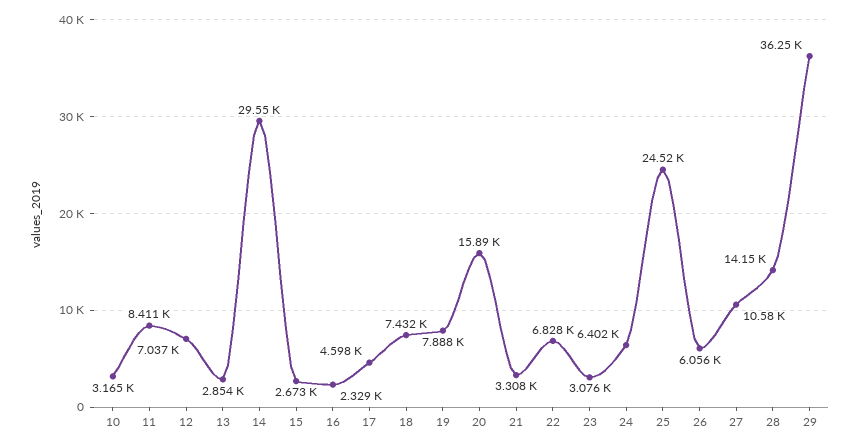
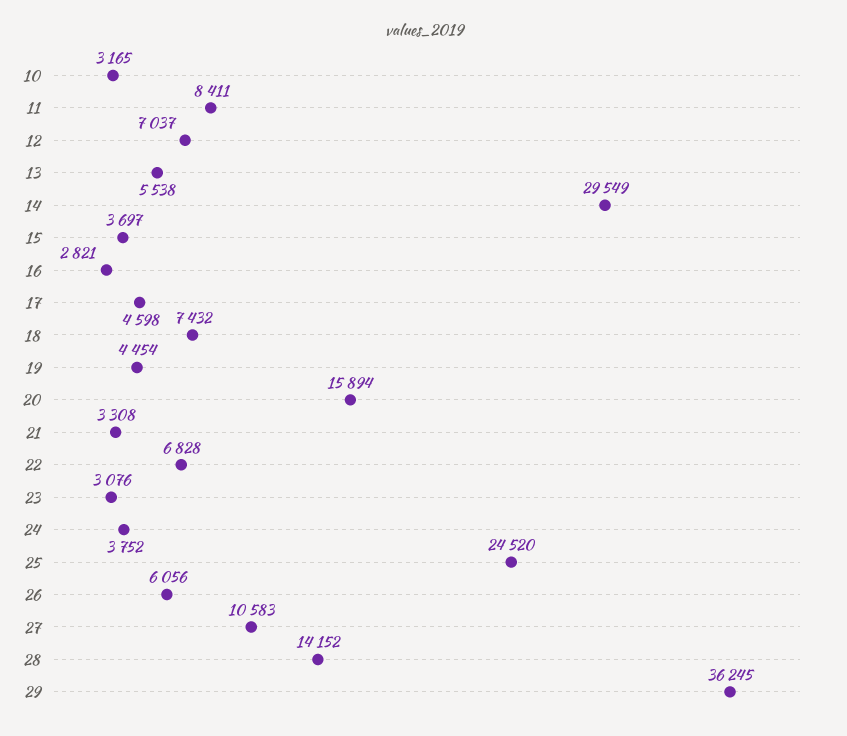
  {
    "10": 3165,
    "11": 8411,
    "12": 7037,
-   "13": 2854,
+   "13": 5538,
    "14": 29549,
-   "15": 2673,
+   "15": 3697,
-   "16": 2329,
+   "16": 2821,
    "17": 4598,
    "18": 7432,
-   "19": 7888,
+   "19": 4454,
    "20": 15894,
    "21": 3308,
    "22": 6828,
    "23": 3076,
-   "24": 6402,
+   "24": 3752,
    "25": 24520,
    "26": 6056,
    "27": 10583,
    "28": 14152,
    "29": 36245
  }

